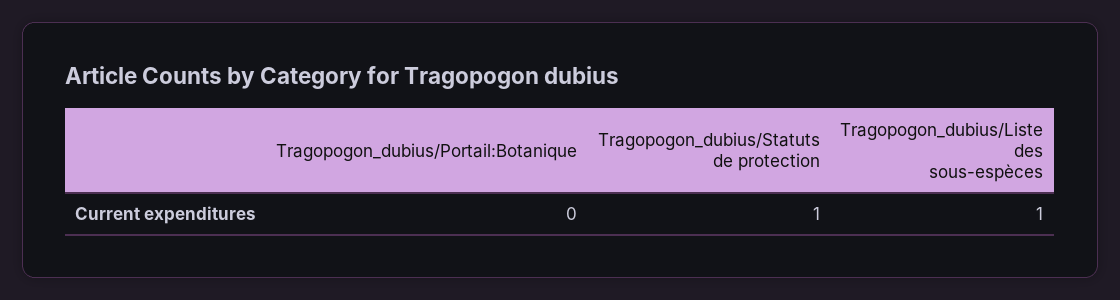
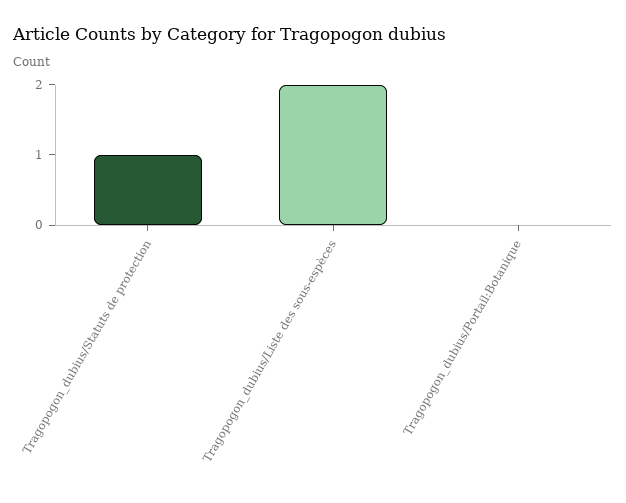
  {
    "Tragopogon_dubius/Portail:Botanique": 0,
    "Tragopogon_dubius/Statuts de protection": 1,
-   "Tragopogon_dubius/Liste des sous-espèces": 1
+   "Tragopogon_dubius/Liste des sous-espèces": 2
  }

